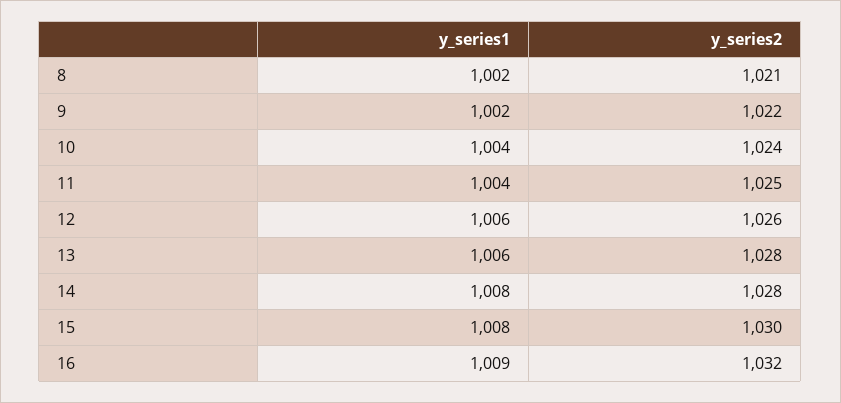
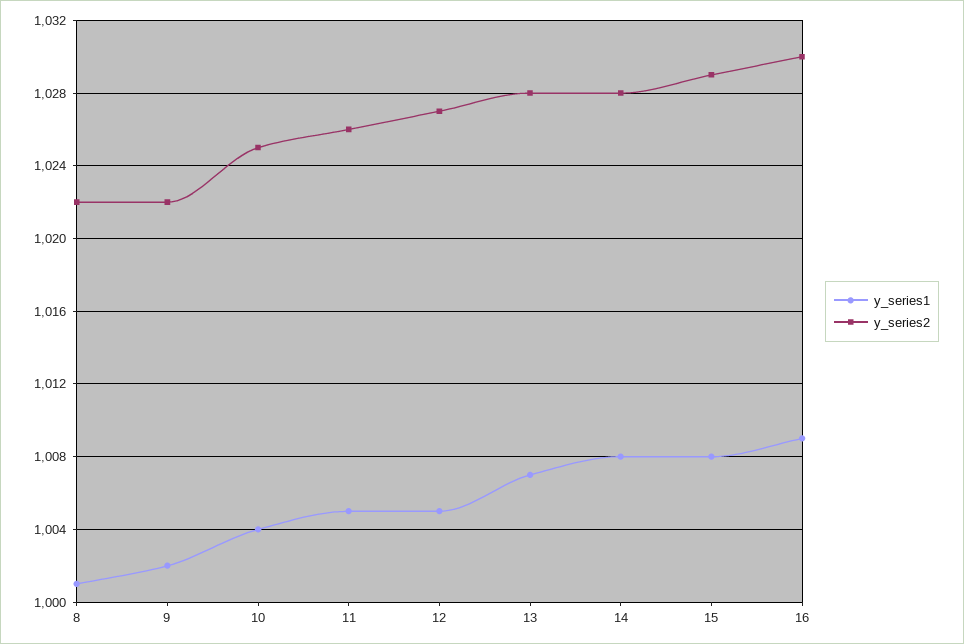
  {
    "y_series1": {
-     "8": 1002,
+     "8": 1001,
      "9": 1002,
      "10": 1004,
-     "11": 1004,
+     "11": 1005,
-     "12": 1006,
+     "12": 1005,
-     "13": 1006,
+     "13": 1007,
      "14": 1008,
      "15": 1008,
      "16": 1009
    },
    "y_series2": {
-     "8": 1021,
+     "8": 1022,
      "9": 1022,
-     "10": 1024,
+     "10": 1025,
-     "11": 1025,
+     "11": 1026,
-     "12": 1026,
+     "12": 1027,
      "13": 1028,
      "14": 1028,
-     "15": 1030,
+     "15": 1029,
-     "16": 1032
+     "16": 1030
    }
  }

